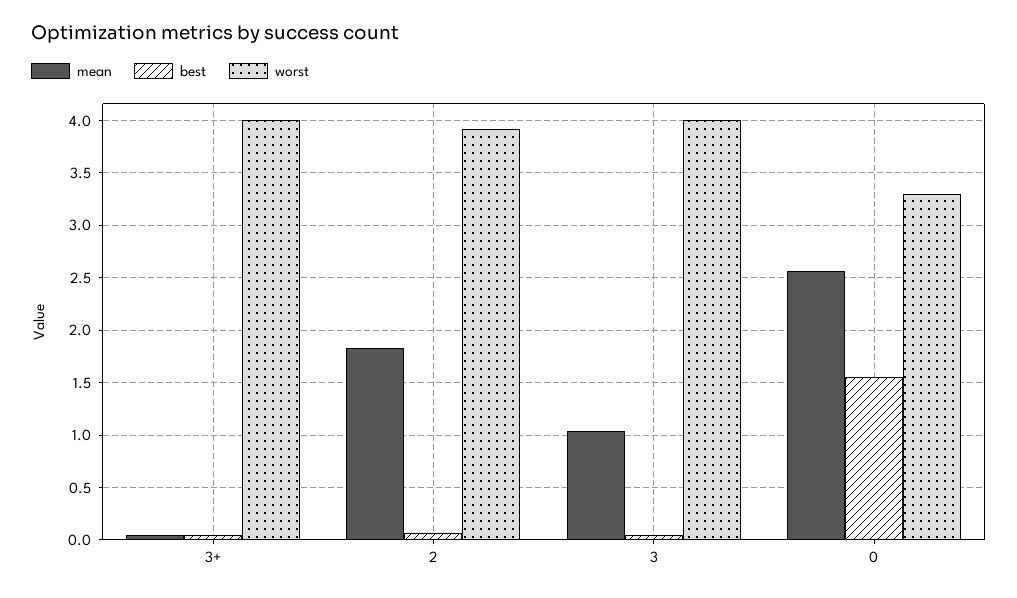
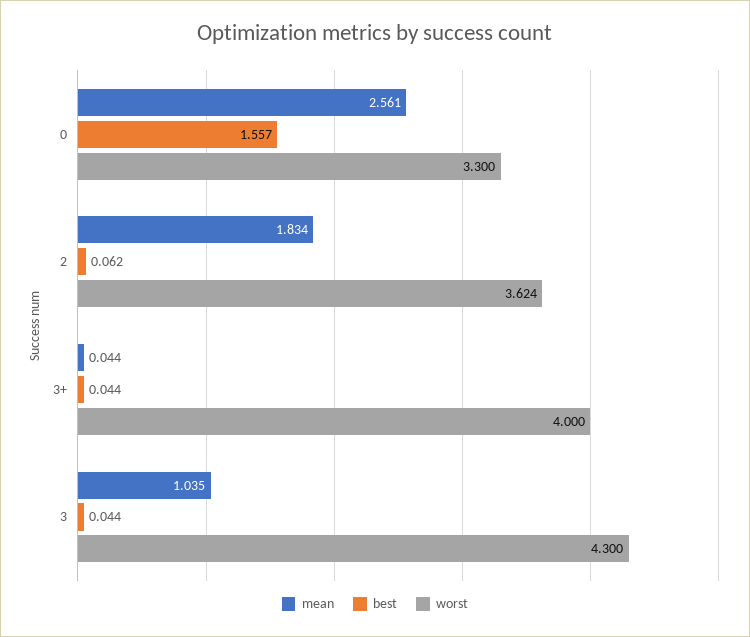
  {
    "mean": {
      "3+": 0.044,
      "2": 1.834,
      "3": 1.035,
      "0": 2.561
    },
    "best": {
      "3+": 0.044,
      "2": 0.062,
      "3": 0.044,
      "0": 1.557
    },
    "worst": {
      "3+": 4,
-     "2": 3.9,
+     "2": 3.624,
-     "3": 4,
+     "3": 4.3,
      "0": 3.3
    }
  }

